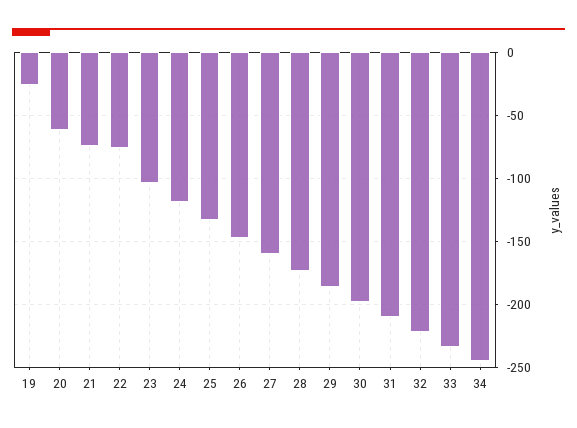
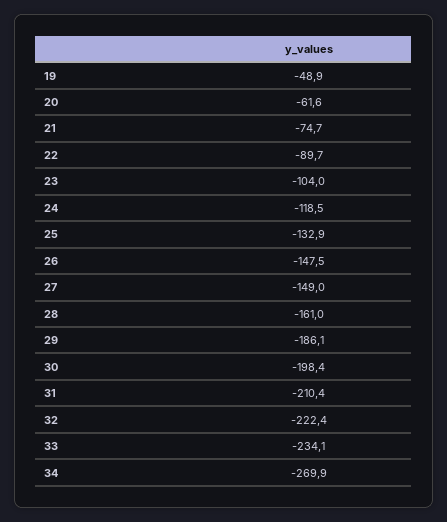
  {
-   "19": -25,
+   "19": -48.9,
    "20": -61.6,
    "21": -74.7,
-   "22": -75,
+   "22": -89.7,
    "23": -104,
    "24": -118.5,
    "25": -132.9,
    "26": -147.5,
-   "27": -160,
+   "27": -149,
-   "28": -175,
+   "28": -161,
    "29": -186.1,
    "30": -198.4,
    "31": -210.4,
    "32": -222.4,
    "33": -234.1,
-   "34": -245
+   "34": -269.9
  }

